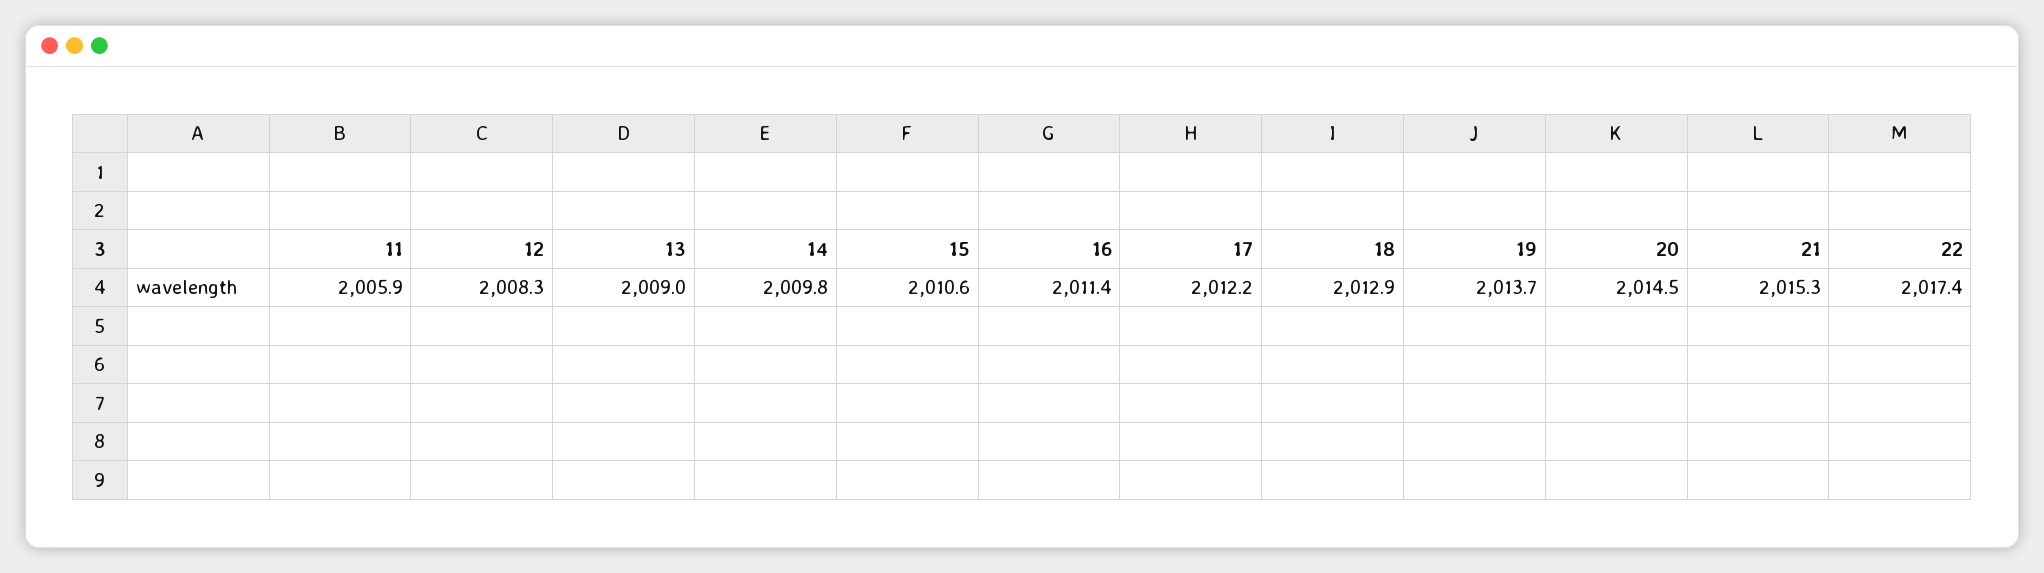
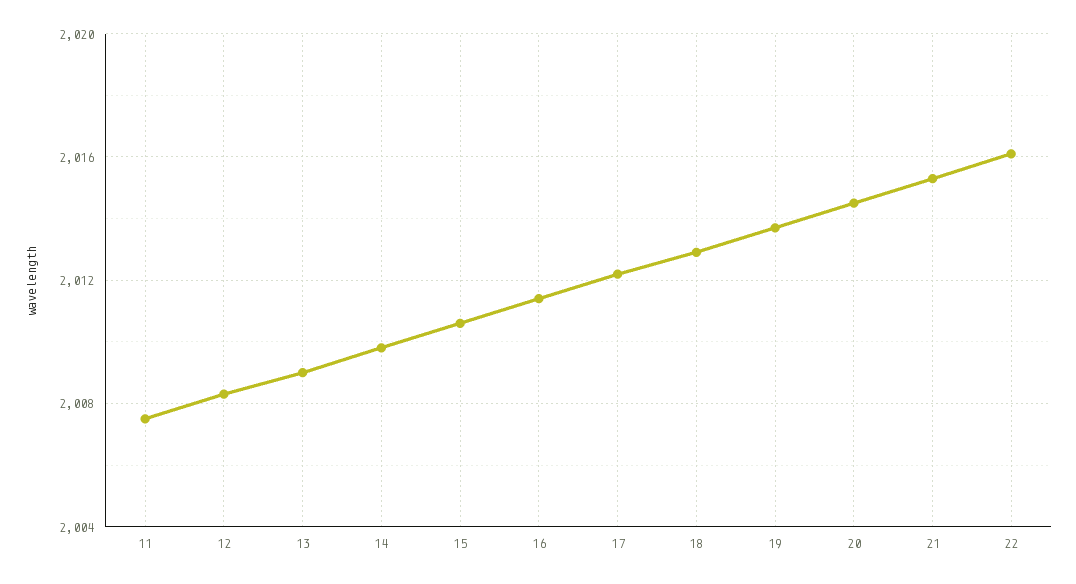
  {
-   "11": 2005.9,
+   "11": 2007.5,
    "12": 2008.3,
    "13": 2009,
    "14": 2009.8,
    "15": 2010.6,
    "16": 2011.4,
    "17": 2012.2,
    "18": 2012.9,
    "19": 2013.7,
    "20": 2014.5,
    "21": 2015.3,
-   "22": 2017.4
+   "22": 2016
  }

